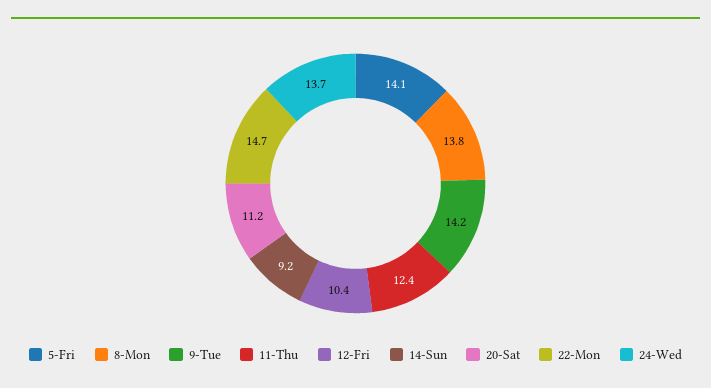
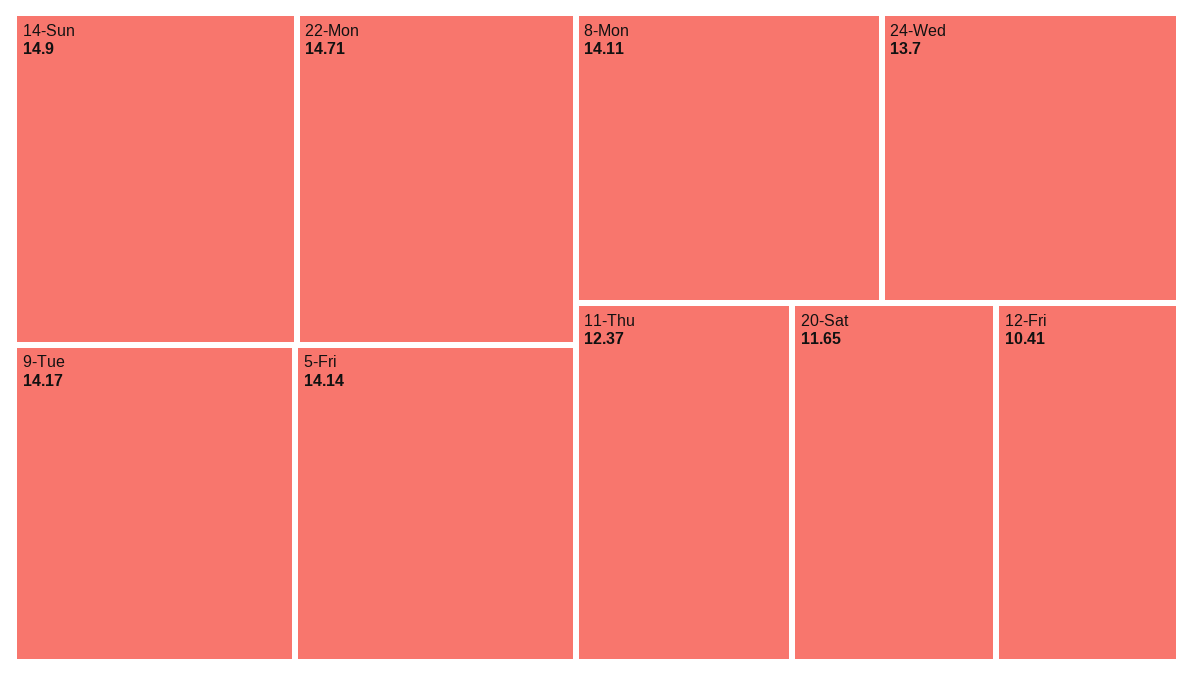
  {
    "5-Fri": 14.14,
-   "8-Mon": 13.8,
+   "8-Mon": 14.11,
    "9-Tue": 14.17,
    "11-Thu": 12.37,
    "12-Fri": 10.41,
-   "14-Sun": 9.2,
+   "14-Sun": 14.9,
-   "20-Sat": 11.2,
+   "20-Sat": 11.65,
    "22-Mon": 14.71,
    "24-Wed": 13.7
  }

